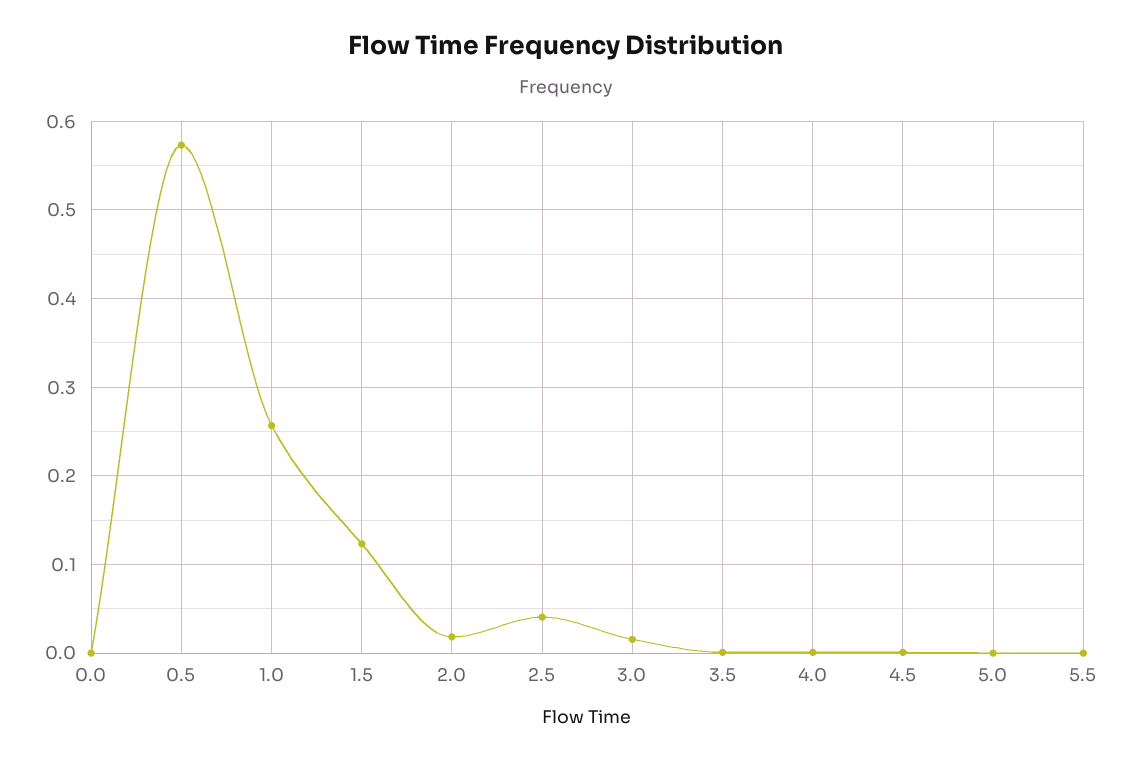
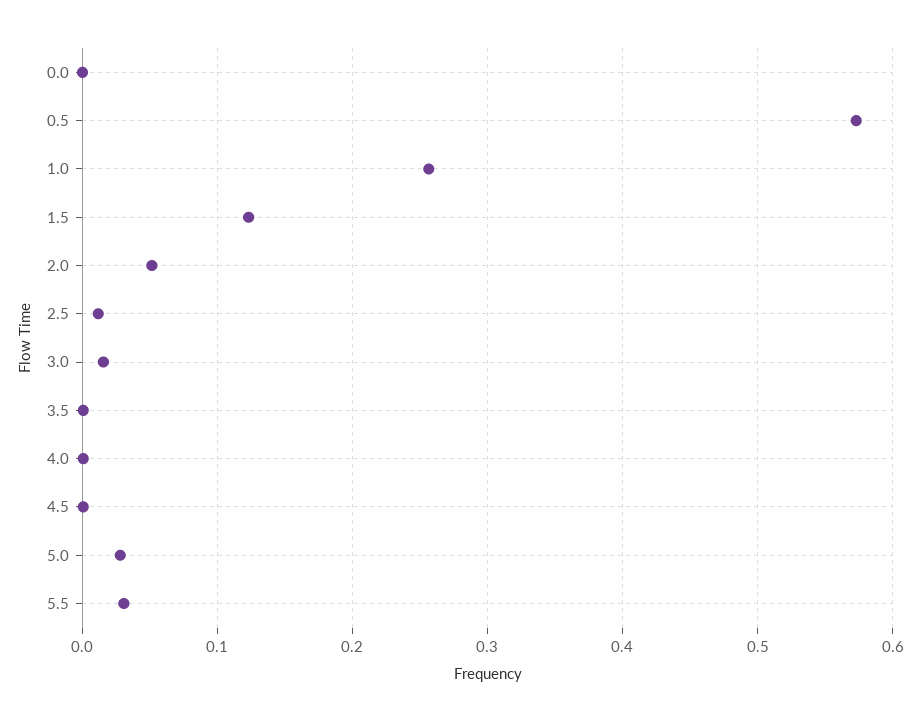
  {
    "0.0": 0,
    "0.5": 0.57,
    "1.0": 0.26,
    "1.5": 0.12,
-   "2.0": 0.02,
+   "2.0": 0.05,
-   "2.5": 0.04,
+   "2.5": 0.01,
    "3.0": 0.02,
    "3.5": 0,
    "4.0": 0,
    "4.5": 0,
-   "5.0": 0,
+   "5.0": 0.03,
-   "5.5": 0
+   "5.5": 0.03
  }

